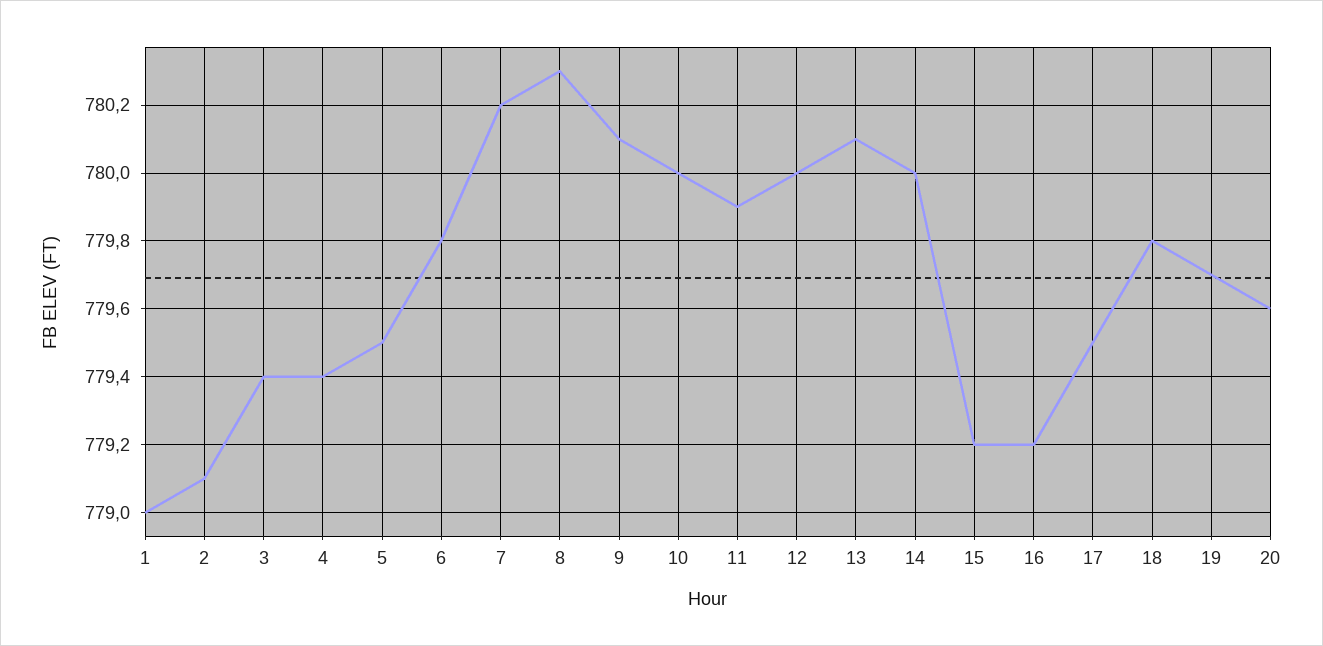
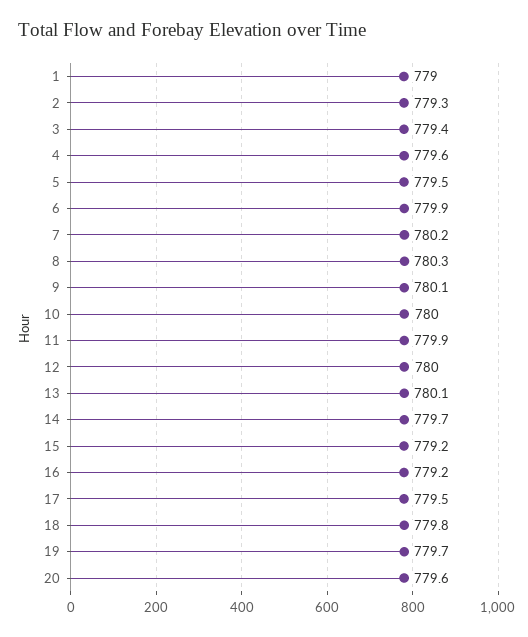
  {
    "1": 779,
-   "2": 779.1,
+   "2": 779.3,
    "3": 779.4,
-   "4": 779.4,
+   "4": 779.6,
    "5": 779.5,
-   "6": 779.8,
+   "6": 779.9,
    "7": 780.2,
    "8": 780.3,
    "9": 780.1,
    "10": 780,
    "11": 779.9,
    "12": 780,
    "13": 780.1,
-   "14": 780,
+   "14": 779.7,
    "15": 779.2,
    "16": 779.2,
    "17": 779.5,
    "18": 779.8,
    "19": 779.7,
    "20": 779.6
  }

